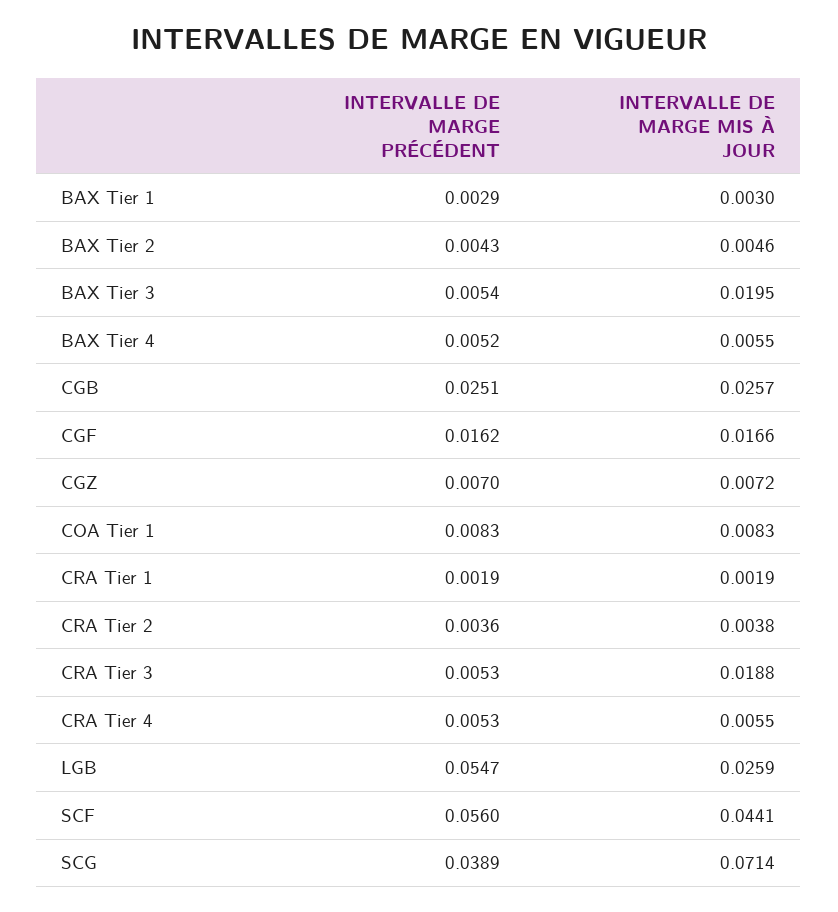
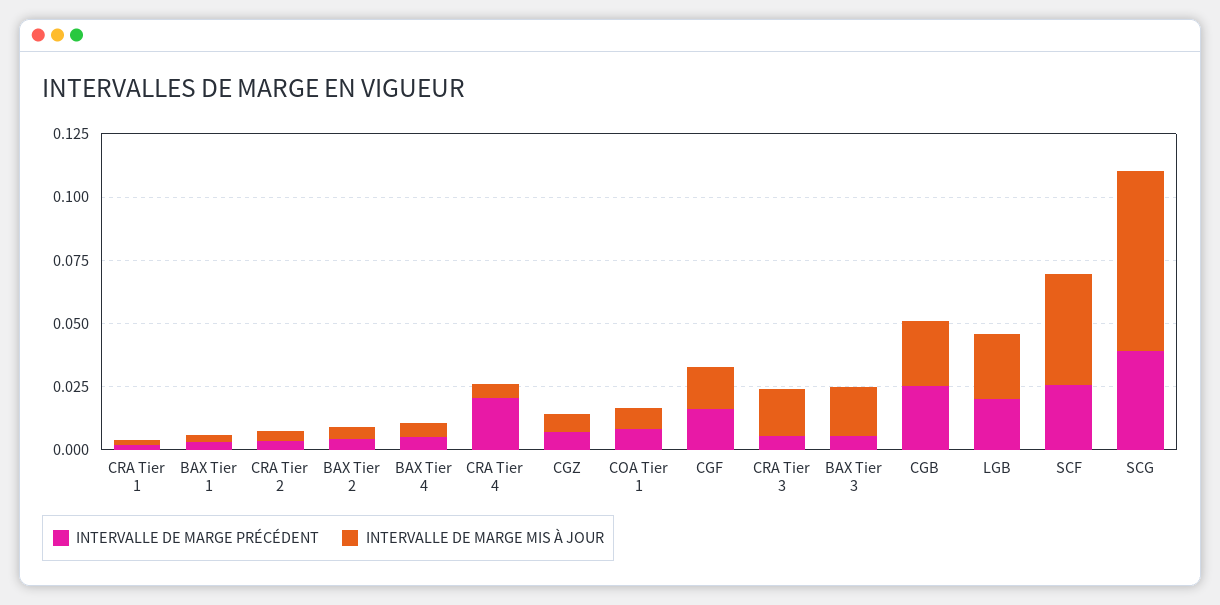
  {
    "INTERVALLE DE MARGE PRÉCÉDENT": {
      "BAX Tier 1": 0.0029,
      "BAX Tier 2": 0.0043,
      "BAX Tier 3": 0.0054,
      "BAX Tier 4": 0.0052,
      "CGB": 0.0251,
      "CGF": 0.0162,
      "CGZ": 0.007,
      "COA Tier 1": 0.0083,
      "CRA Tier 1": 0.0019,
      "CRA Tier 2": 0.0036,
      "CRA Tier 3": 0.0053,
-     "CRA Tier 4": 0.0053,
+     "CRA Tier 4": 0.02,
-     "LGB": 0.0547,
+     "LGB": 0.02,
-     "SCF": 0.056,
+     "SCF": 0.025,
      "SCG": 0.0389
    },
    "INTERVALLE DE MARGE MIS À JOUR": {
      "BAX Tier 1": 0.003,
      "BAX Tier 2": 0.0046,
      "BAX Tier 3": 0.0195,
      "BAX Tier 4": 0.0055,
      "CGB": 0.0257,
      "CGF": 0.0166,
      "CGZ": 0.0072,
      "COA Tier 1": 0.0083,
      "CRA Tier 1": 0.0019,
      "CRA Tier 2": 0.0038,
      "CRA Tier 3": 0.0188,
      "CRA Tier 4": 0.0055,
      "LGB": 0.0259,
      "SCF": 0.0441,
      "SCG": 0.0714
    }
  }

